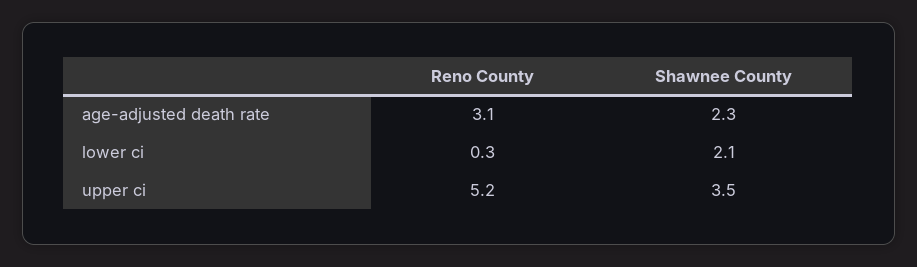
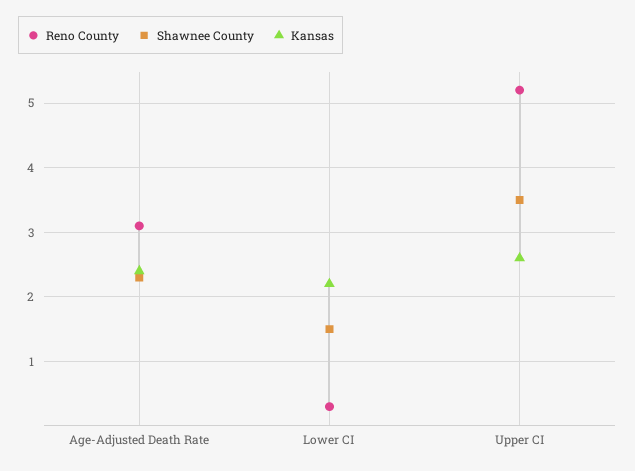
  {
    "Reno County": {
      "age-adjusted death rate": 3.1,
      "lower ci": 0.3,
      "upper ci": 5.2
    },
    "Shawnee County": {
      "age-adjusted death rate": 2.3,
-     "lower ci": 2.1,
+     "lower ci": 1.5,
      "upper ci": 3.5
-   }
+   },
+   "Kansas": {
+     "age-adjusted death rate": 2.4,
+     "lower ci": 2.2,
+     "upper ci": 2.6
+   }
  }

